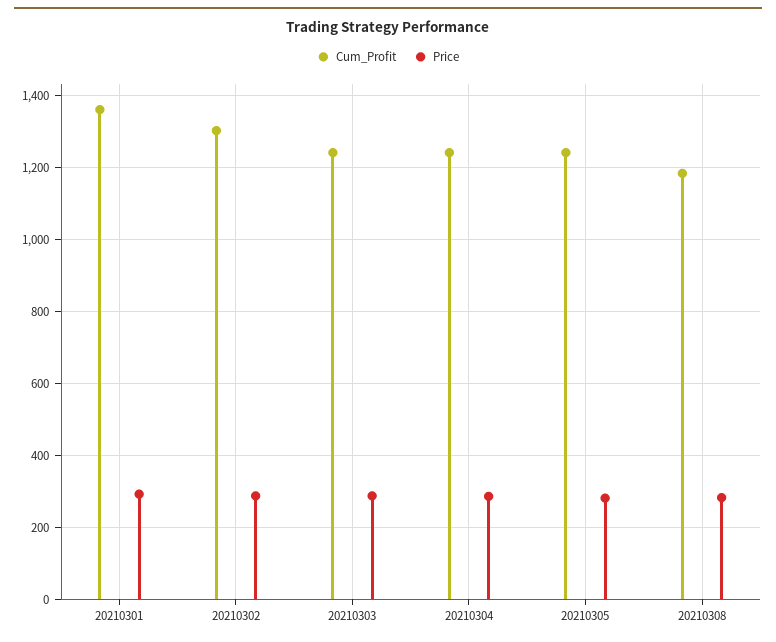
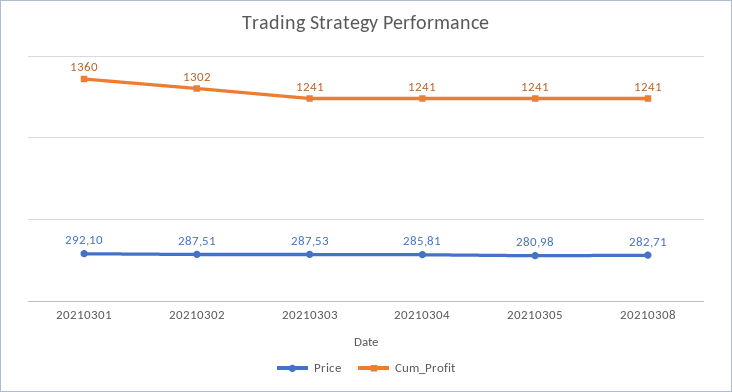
  {
    "Cum_Profit": {
      "20210301": 1360,
      "20210302": 1302,
      "20210303": 1241,
      "20210304": 1241,
      "20210305": 1241,
-     "20210308": 1180
+     "20210308": 1241
    },
    "Price": {
      "20210301": 292.1,
      "20210302": 287.51,
      "20210303": 287.53,
      "20210304": 285.81,
      "20210305": 280.98,
      "20210308": 282.71
    }
  }

